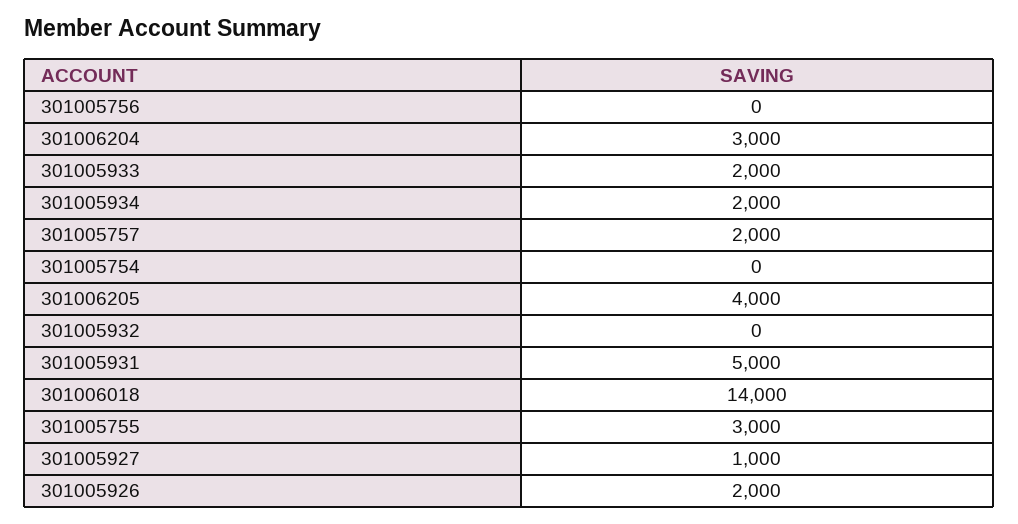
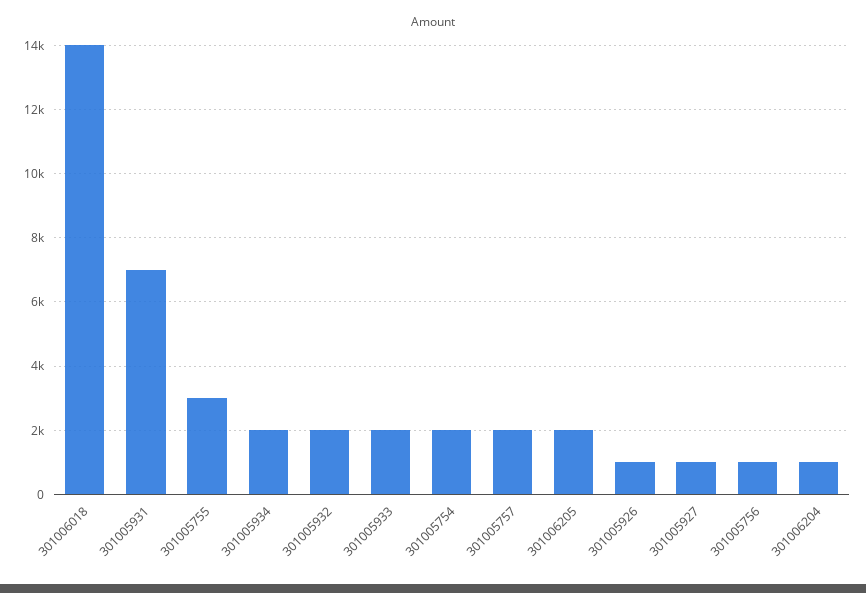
  {
-   "301005756": 0,
+   "301005756": 1000,
-   "301006204": 3000,
+   "301006204": 1000,
    "301005933": 2000,
    "301005934": 2000,
    "301005757": 2000,
-   "301005754": 0,
+   "301005754": 2000,
-   "301006205": 4000,
+   "301006205": 2000,
-   "301005932": 0,
+   "301005932": 2000,
-   "301005931": 5000,
+   "301005931": 7000,
    "301006018": 14000,
    "301005755": 3000,
    "301005927": 1000,
-   "301005926": 2000
+   "301005926": 1000
  }

